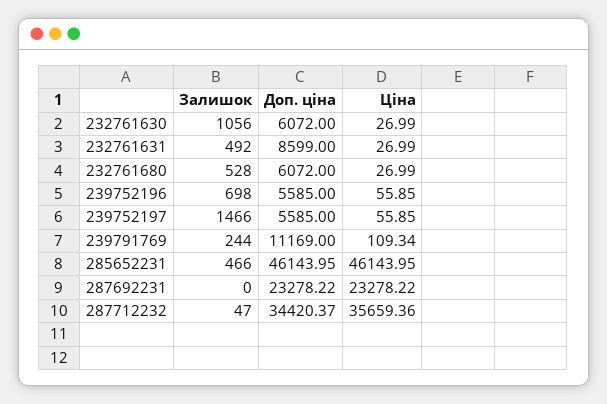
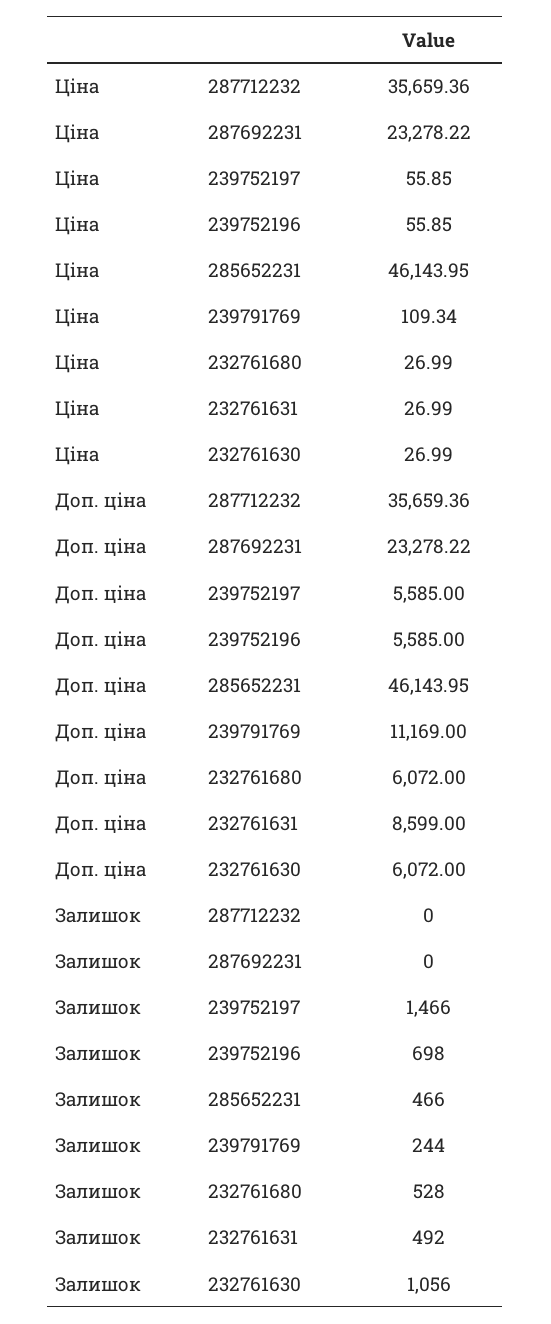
  {
    "Залишок": {
      "232761630": 1056,
      "232761631": 492,
      "232761680": 528,
      "239752196": 698,
      "239752197": 1466,
      "239791769": 244,
      "285652231": 466,
      "287692231": 0,
-     "287712232": 47
+     "287712232": 0
    },
    "Доп. ціна": {
      "232761630": 6072,
      "232761631": 8599,
      "232761680": 6072,
      "239752196": 5585,
      "239752197": 5585,
      "239791769": 11169,
      "285652231": 46143.95,
      "287692231": 23278.22,
-     "287712232": 34420.37
+     "287712232": 35659.36
    },
    "Ціна": {
      "232761630": 26.99,
      "232761631": 26.99,
      "232761680": 26.99,
      "239752196": 55.85,
      "239752197": 55.85,
      "239791769": 109.34,
      "285652231": 46143.95,
      "287692231": 23278.22,
      "287712232": 35659.36
    }
  }

